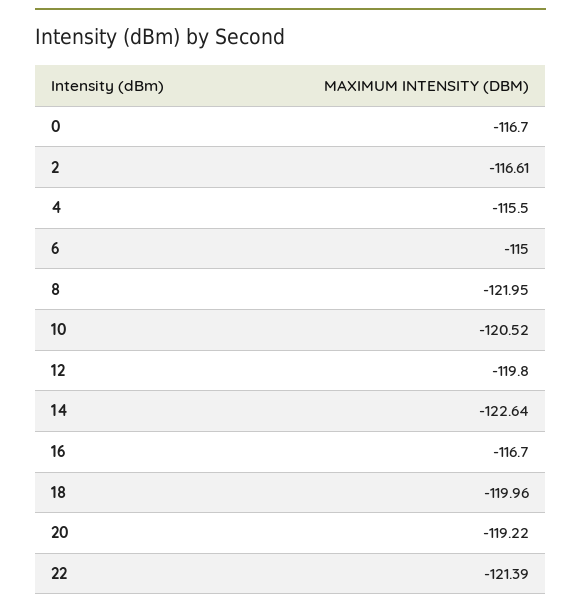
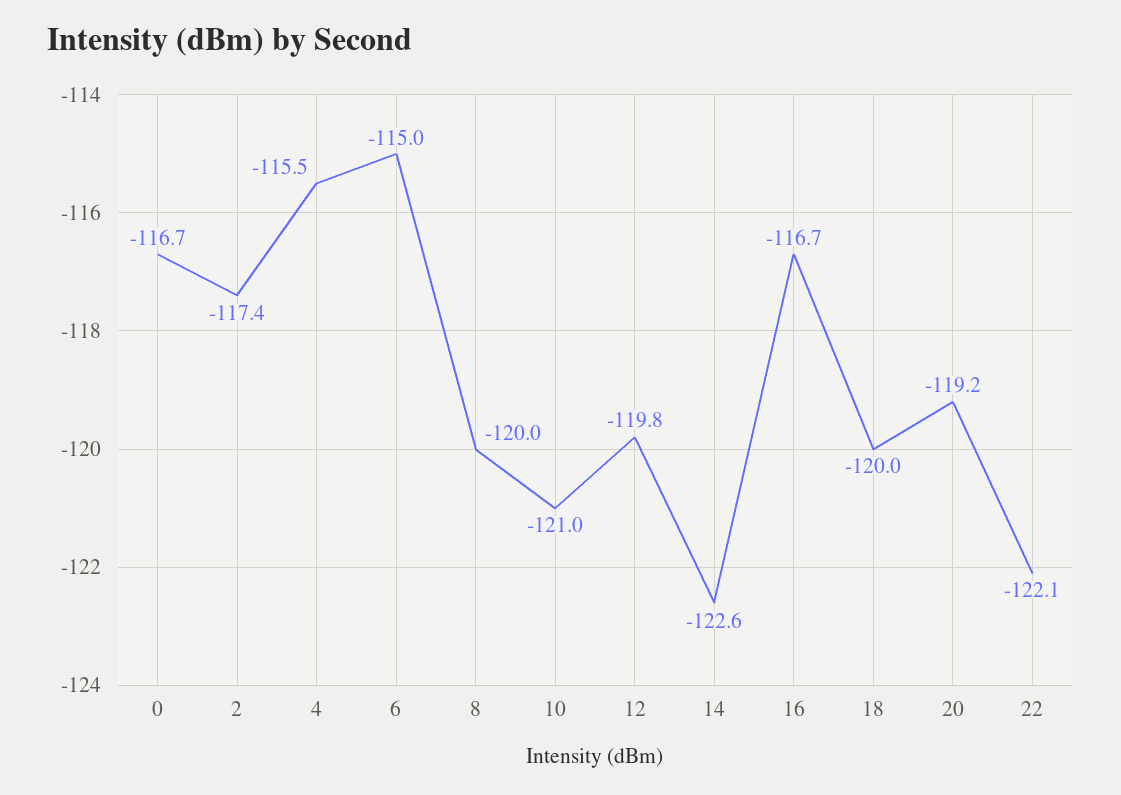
  {
    "0": -116.7,
-   "2": -116.61,
+   "2": -117.4,
    "4": -115.5,
    "6": -115,
-   "8": -121.95,
+   "8": -120,
-   "10": -120.52,
+   "10": -121,
    "12": -119.8,
    "14": -122.64,
    "16": -116.7,
    "18": -119.96,
    "20": -119.22,
-   "22": -121.39
+   "22": -122.1
  }

